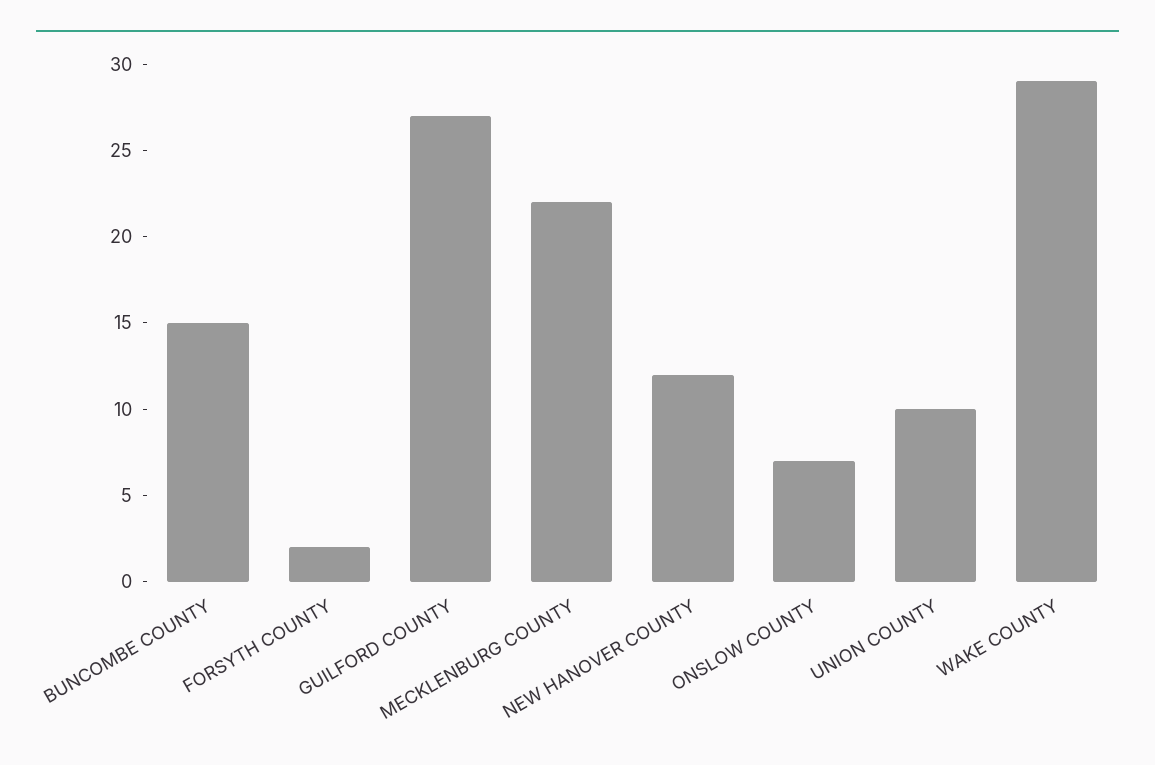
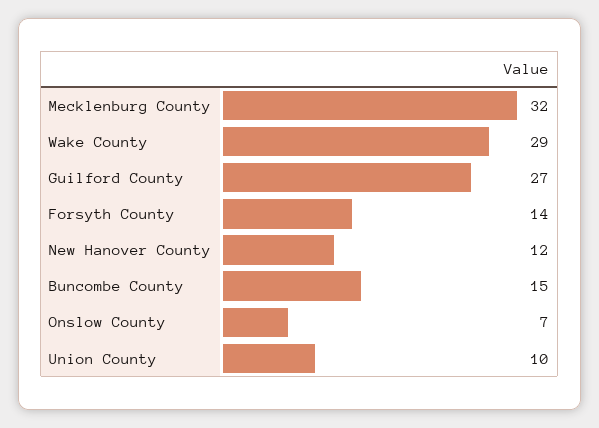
  {
    "BUNCOMBE COUNTY": 15,
-   "FORSYTH COUNTY": 2,
+   "FORSYTH COUNTY": 14,
    "GUILFORD COUNTY": 27,
-   "MECKLENBURG COUNTY": 22,
+   "MECKLENBURG COUNTY": 32,
    "NEW HANOVER COUNTY": 12,
    "ONSLOW COUNTY": 7,
    "UNION COUNTY": 10,
    "WAKE COUNTY": 29
  }

